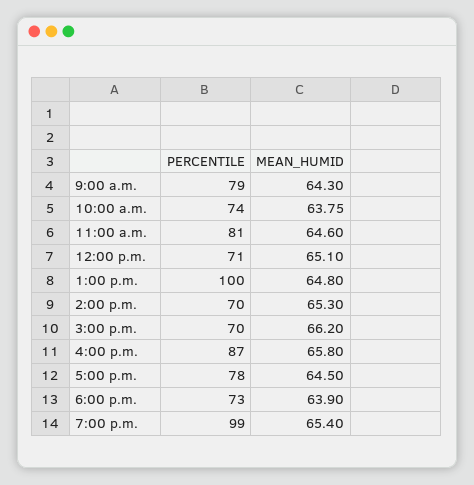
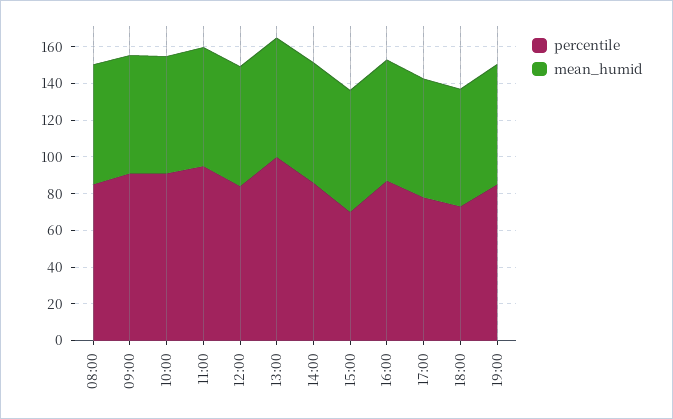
  {
    "PERCENTILE": {
-     "9:00 a.m.": 79,
+     "9:00 a.m.": 90,
-     "10:00 a.m.": 74,
+     "10:00 a.m.": 90,
-     "11:00 a.m.": 81,
+     "11:00 a.m.": 95,
-     "12:00 p.m.": 71,
+     "12:00 p.m.": 85,
      "1:00 p.m.": 100,
-     "2:00 p.m.": 70,
+     "2:00 p.m.": 85,
      "3:00 p.m.": 70,
      "4:00 p.m.": 87,
      "5:00 p.m.": 78,
      "6:00 p.m.": 73,
-     "7:00 p.m.": 99
+     "7:00 p.m.": 85,
+     "08:00": 85
    },
    "MEAN_HUMID": {
      "9:00 a.m.": 64.3,
      "10:00 a.m.": 63.75,
      "11:00 a.m.": 64.6,
      "12:00 p.m.": 65.1,
      "1:00 p.m.": 64.8,
      "2:00 p.m.": 65.3,
      "3:00 p.m.": 66.2,
      "4:00 p.m.": 65.8,
      "5:00 p.m.": 64.5,
      "6:00 p.m.": 63.9,
-     "7:00 p.m.": 65.4
+     "7:00 p.m.": 65.4,
+     "08:00": 65
    }
  }

